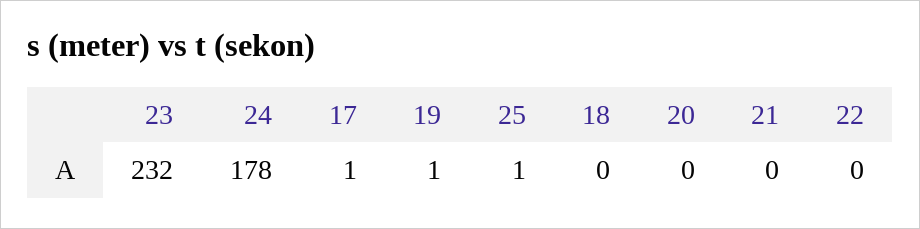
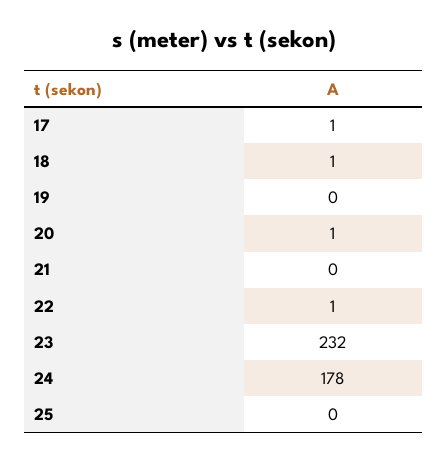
  {
    "23": 232,
    "24": 178,
    "17": 1,
-   "19": 1,
+   "19": 0,
-   "25": 1,
+   "25": 0,
-   "18": 0,
+   "18": 1,
-   "20": 0,
+   "20": 1,
    "21": 0,
-   "22": 0
+   "22": 1
  }

